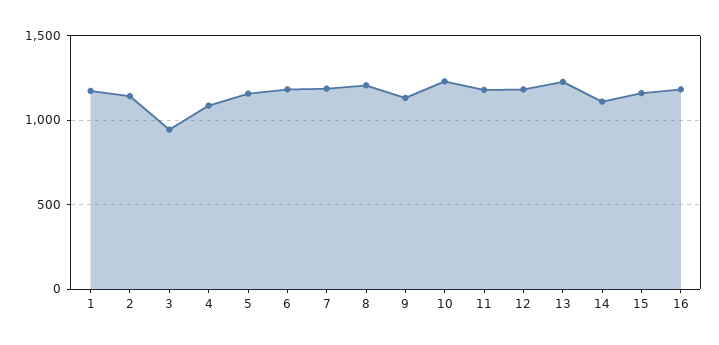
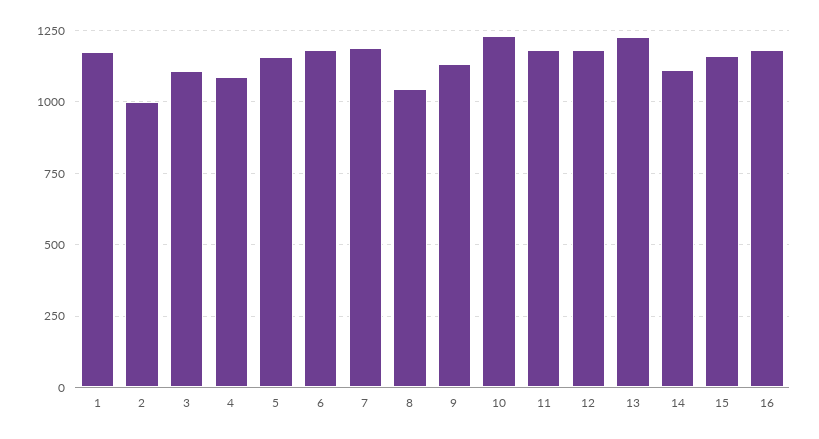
  {
    "1": 1175,
-   "2": 1150,
+   "2": 1000,
-   "3": 950,
+   "3": 1100,
    "4": 1075,
    "5": 1150,
    "6": 1175,
    "7": 1175,
-   "8": 1200,
+   "8": 1050,
    "9": 1125,
    "10": 1225,
    "11": 1175,
    "12": 1175,
    "13": 1225,
    "14": 1100,
    "15": 1150,
    "16": 1175
  }

